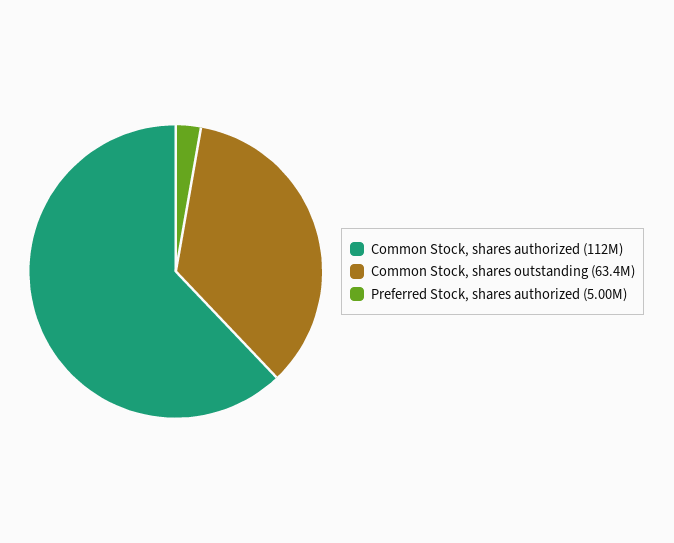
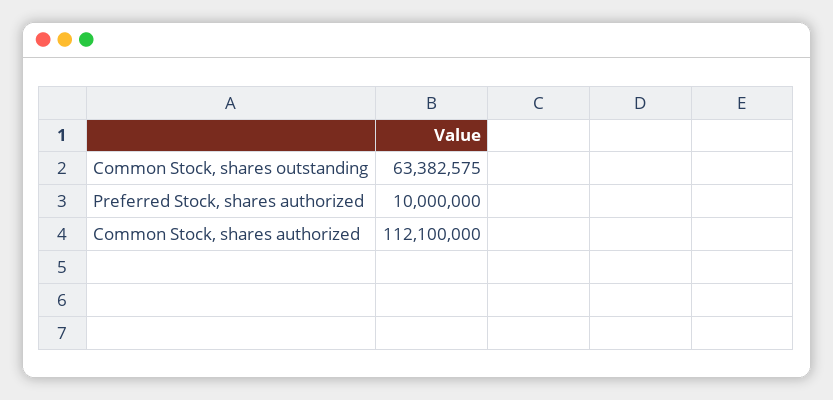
  {
    "Common Stock, shares authorized": 112100000,
    "Common Stock, shares outstanding": 63382575,
-   "Preferred Stock, shares authorized": 5000000
+   "Preferred Stock, shares authorized": 10000000
  }

